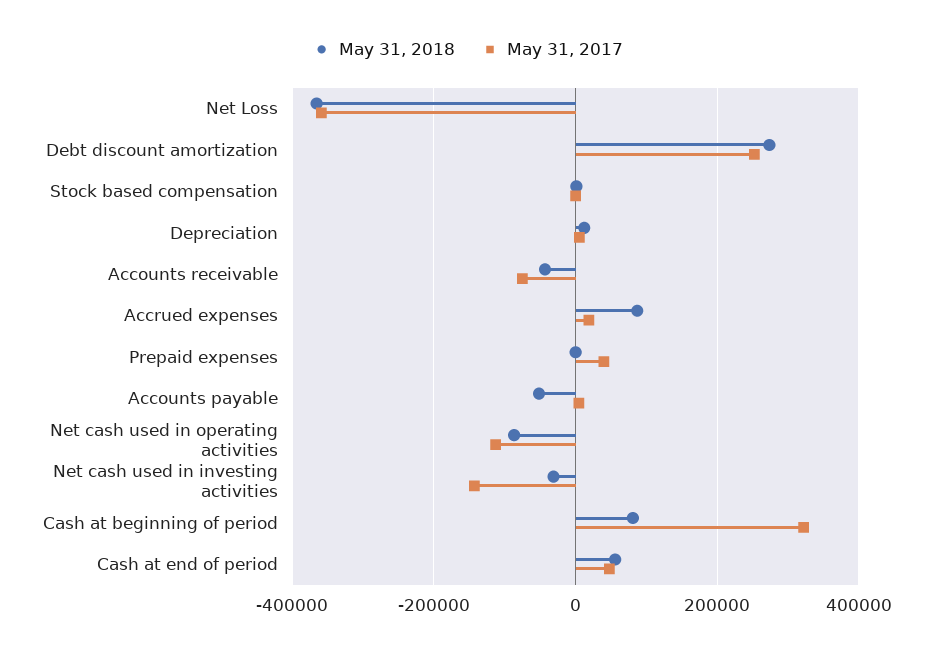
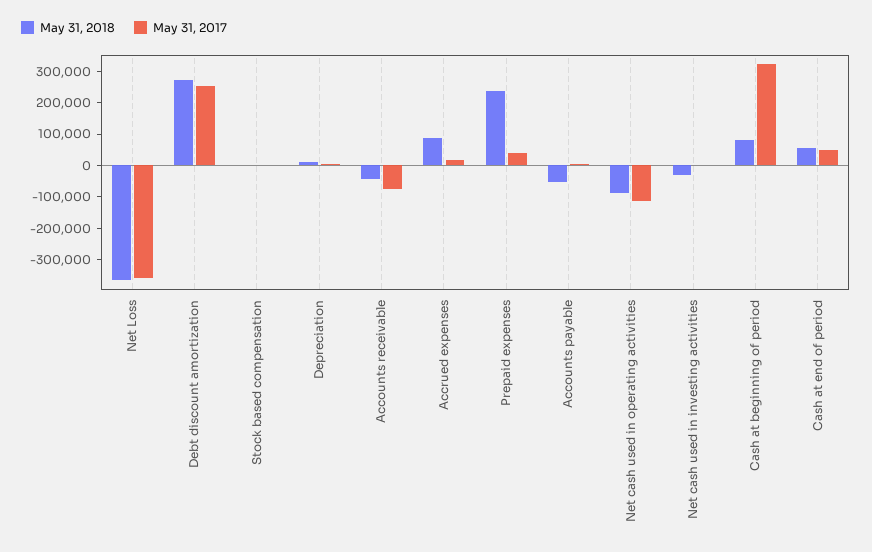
  {
    "May 31, 2018": {
      "Net Loss": -360000,
      "Debt discount amortization": 280000,
      "Stock based compensation": 0,
      "Depreciation": 20000,
      "Accounts receivable": -40000,
      "Accrued expenses": 80000,
-     "Prepaid expenses": 0,
+     "Prepaid expenses": 250000,
      "Accounts payable": -60000,
      "Net cash used in operating activities": -80000,
      "Net cash used in investing activities": -40000,
      "Cash at beginning of period": 80000,
      "Cash at end of period": 60000
    },
    "May 31, 2017": {
      "Net Loss": -360000,
      "Debt discount amortization": 260000,
      "Stock based compensation": 0,
      "Depreciation": 0,
      "Accounts receivable": -80000,
      "Accrued expenses": 20000,
      "Prepaid expenses": 40000,
      "Accounts payable": 0,
      "Net cash used in operating activities": -120000,
-     "Net cash used in investing activities": -140000,
+     "Net cash used in investing activities": 0,
      "Cash at beginning of period": 320000,
      "Cash at end of period": 40000
    }
  }

